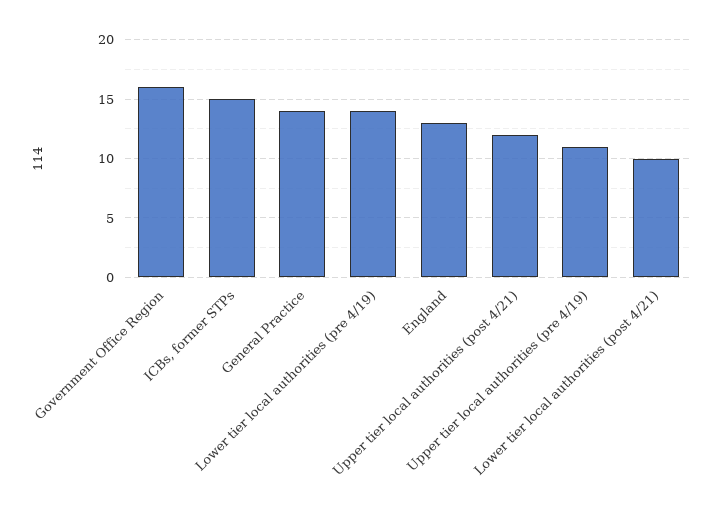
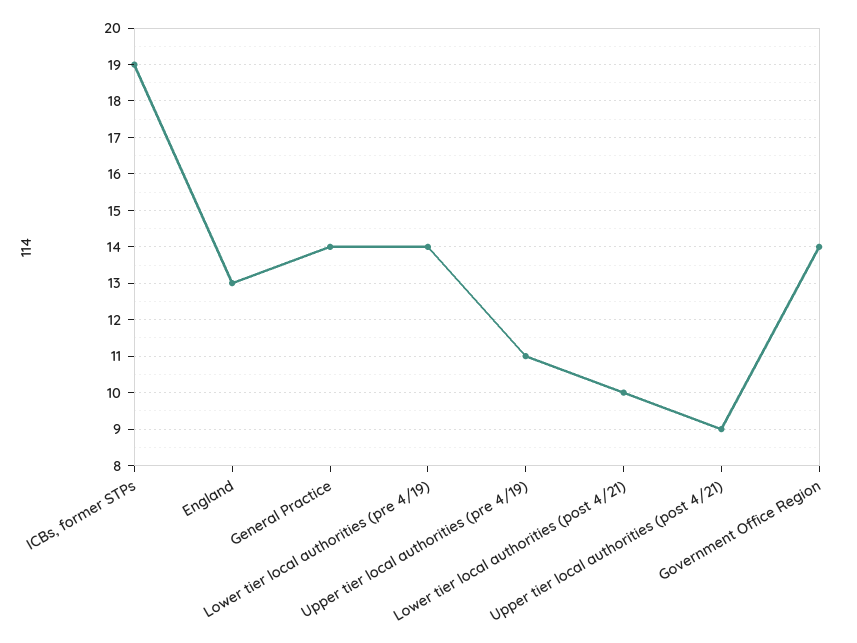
  {
-   "Government Office Region": 16,
+   "Government Office Region": 14,
-   "ICBs, former STPs": 15,
+   "ICBs, former STPs": 19,
    "General Practice": 14,
    "Lower tier local authorities (pre 4/19)": 14,
    "England": 13,
-   "Upper tier local authorities (post 4/21)": 12,
+   "Upper tier local authorities (post 4/21)": 9,
    "Upper tier local authorities (pre 4/19)": 11,
    "Lower tier local authorities (post 4/21)": 10
  }

